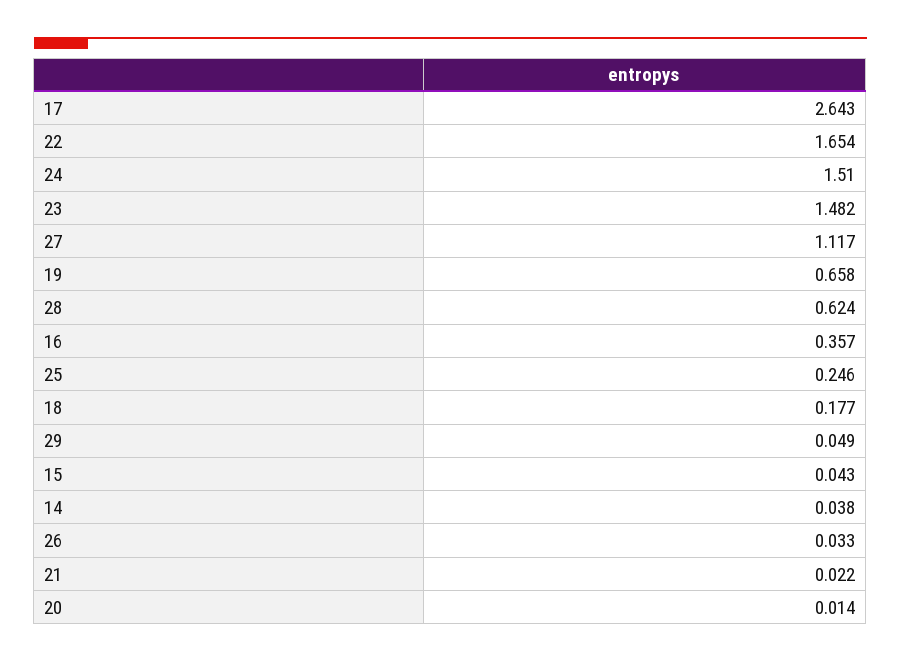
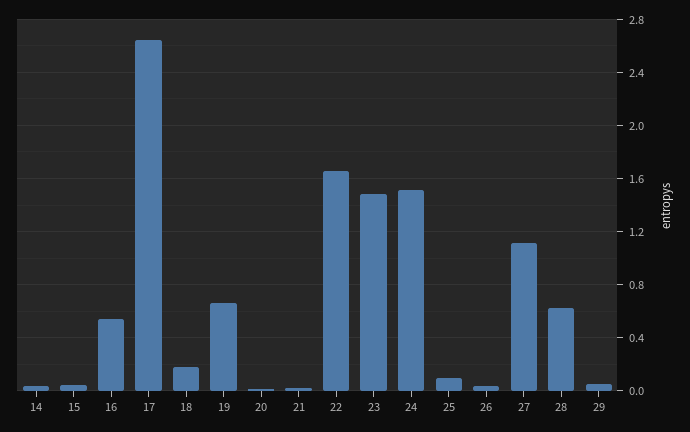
  {
    "17": 2.643,
    "22": 1.654,
    "24": 1.51,
    "23": 1.482,
    "27": 1.117,
    "19": 0.658,
    "28": 0.624,
-   "16": 0.357,
+   "16": 0.55,
-   "25": 0.246,
+   "25": 0.1,
    "18": 0.177,
    "29": 0.049,
    "15": 0.043,
    "14": 0.038,
    "26": 0.033,
    "21": 0.022,
    "20": 0.014
  }

